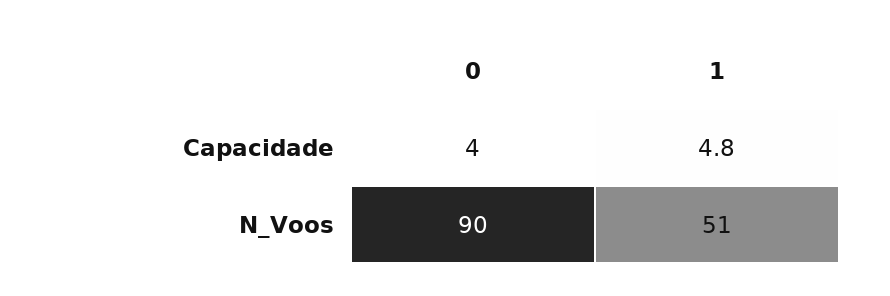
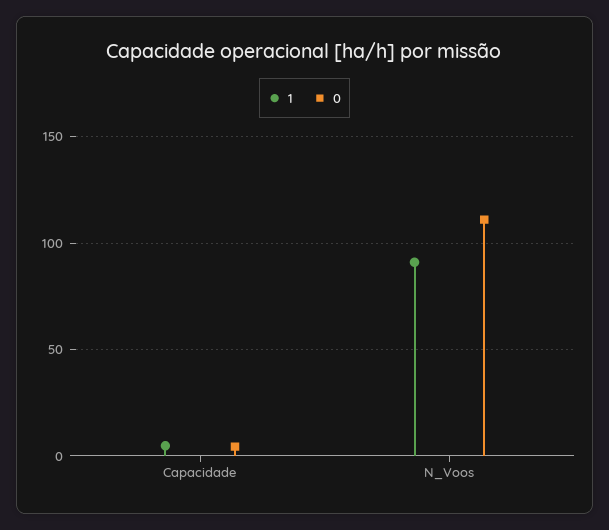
  {
    "0": {
      "Capacidade": 4,
-     "N_Voos": 90
+     "N_Voos": 110
    },
    "1": {
      "Capacidade": 4.8,
-     "N_Voos": 51
+     "N_Voos": 90
    }
  }

